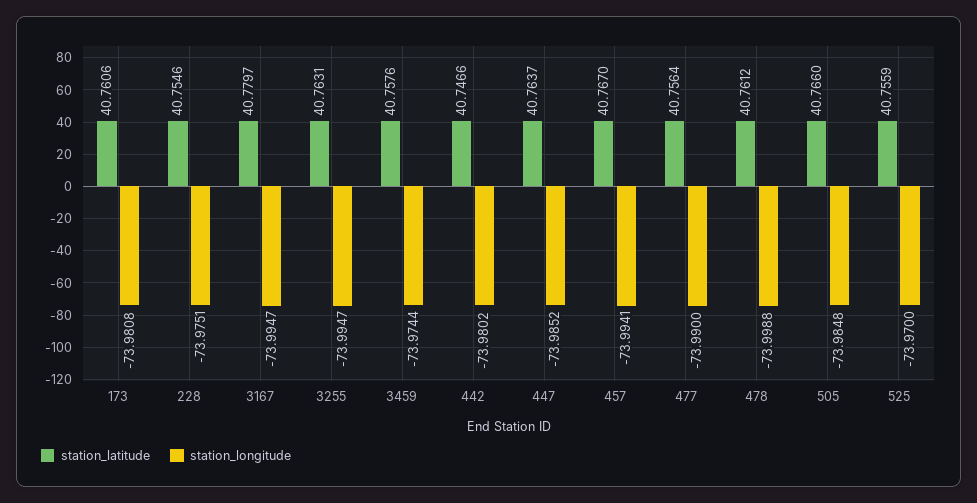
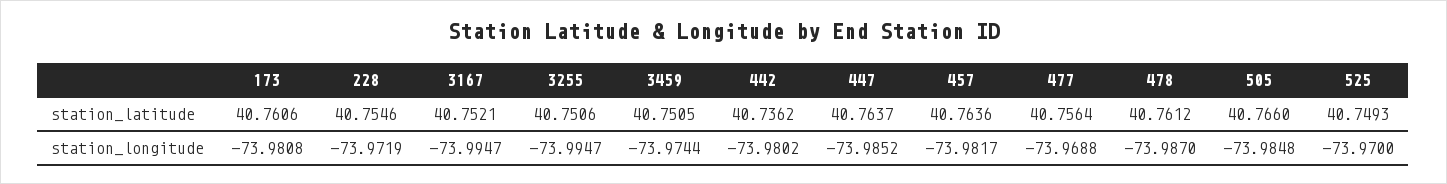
  {
    "station_latitude": {
      "173": 40.7606,
      "228": 40.7546,
-     "3167": 40.7797,
+     "3167": 40.7521,
-     "3255": 40.7631,
+     "3255": 40.7506,
-     "3459": 40.7576,
+     "3459": 40.7505,
-     "442": 40.7466,
+     "442": 40.7362,
      "447": 40.7637,
-     "457": 40.767,
+     "457": 40.7636,
      "477": 40.7564,
      "478": 40.7612,
      "505": 40.766,
-     "525": 40.7559
+     "525": 40.7493
    },
    "station_longitude": {
      "173": -73.9808,
-     "228": -73.9751,
+     "228": -73.9719,
      "3167": -73.9947,
      "3255": -73.9947,
      "3459": -73.9744,
      "442": -73.9802,
      "447": -73.9852,
-     "457": -73.9941,
+     "457": -73.9817,
-     "477": -73.99,
+     "477": -73.9688,
-     "478": -73.9988,
+     "478": -73.987,
      "505": -73.9848,
      "525": -73.97
    }
  }

